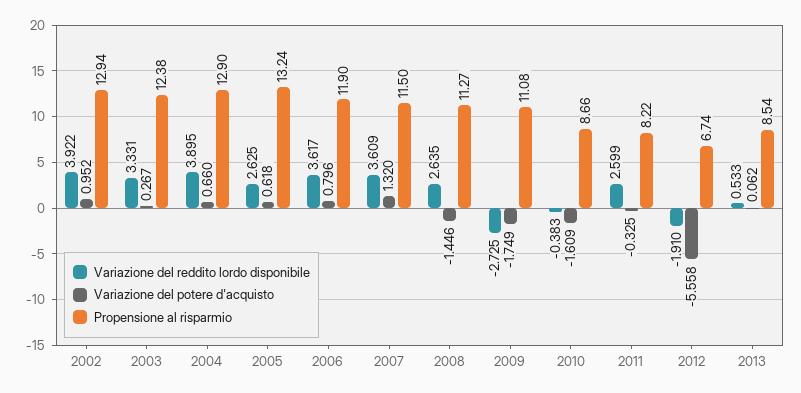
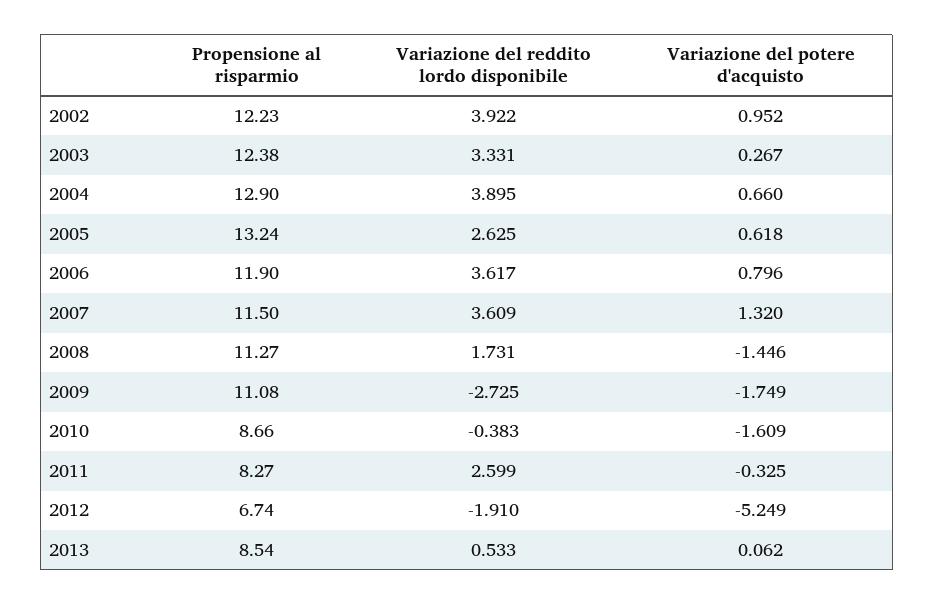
  {
    "Variazione del reddito lordo disponibile": {
      "2002": 3.922,
      "2003": 3.331,
      "2004": 3.895,
      "2005": 2.625,
      "2006": 3.617,
      "2007": 3.609,
-     "2008": 2.635,
+     "2008": 1.731,
      "2009": -2.725,
      "2010": -0.383,
      "2011": 2.599,
      "2012": -1.91,
      "2013": 0.533
    },
    "Variazione del potere d'acquisto": {
      "2002": 0.952,
      "2003": 0.267,
      "2004": 0.66,
      "2005": 0.618,
      "2006": 0.796,
      "2007": 1.32,
      "2008": -1.446,
      "2009": -1.749,
      "2010": -1.609,
      "2011": -0.325,
-     "2012": -5.558,
+     "2012": -5.249,
      "2013": 0.062
    },
    "Propensione al risparmio": {
-     "2002": 12.94,
+     "2002": 12.23,
      "2003": 12.38,
      "2004": 12.9,
      "2005": 13.24,
      "2006": 11.9,
      "2007": 11.5,
      "2008": 11.27,
      "2009": 11.08,
      "2010": 8.66,
-     "2011": 8.22,
+     "2011": 8.27,
      "2012": 6.74,
      "2013": 8.54
    }
  }

